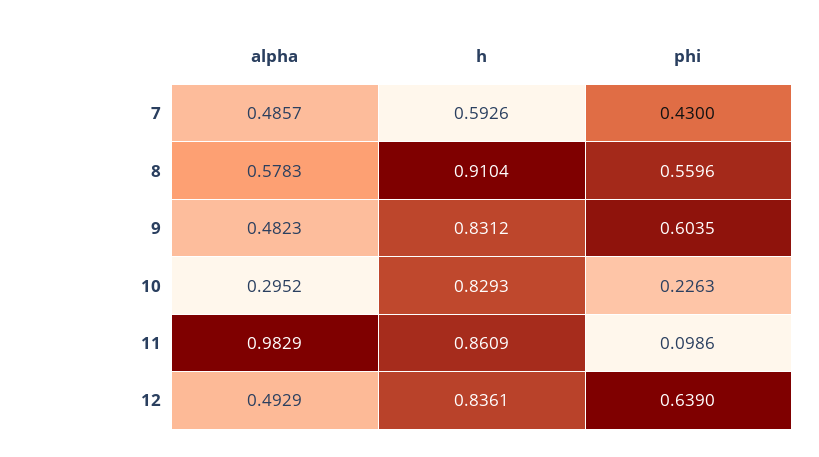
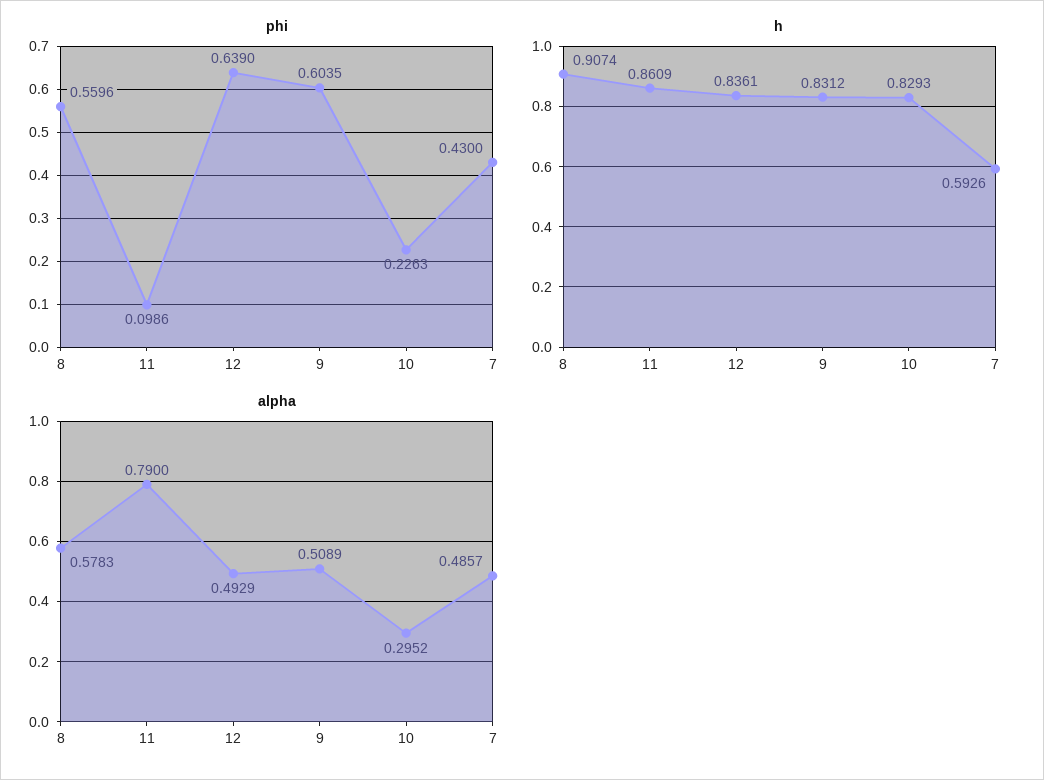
  {
    "alpha": {
      "7": 0.4857,
      "8": 0.5783,
-     "9": 0.4823,
+     "9": 0.5089,
      "10": 0.2952,
-     "11": 0.9829,
+     "11": 0.79,
      "12": 0.4929
    },
    "h": {
      "7": 0.5926,
-     "8": 0.9104,
+     "8": 0.9074,
      "9": 0.8312,
      "10": 0.8293,
      "11": 0.8609,
      "12": 0.8361
    },
    "phi": {
      "7": 0.43,
      "8": 0.5596,
      "9": 0.6035,
      "10": 0.2263,
      "11": 0.0986,
      "12": 0.639
    }
  }

